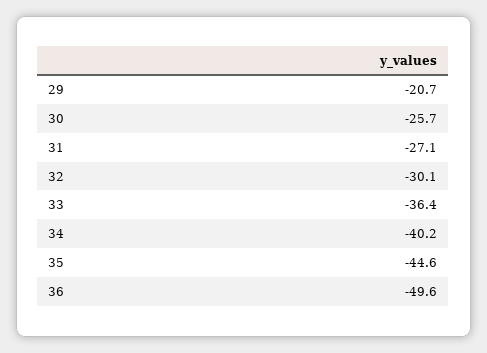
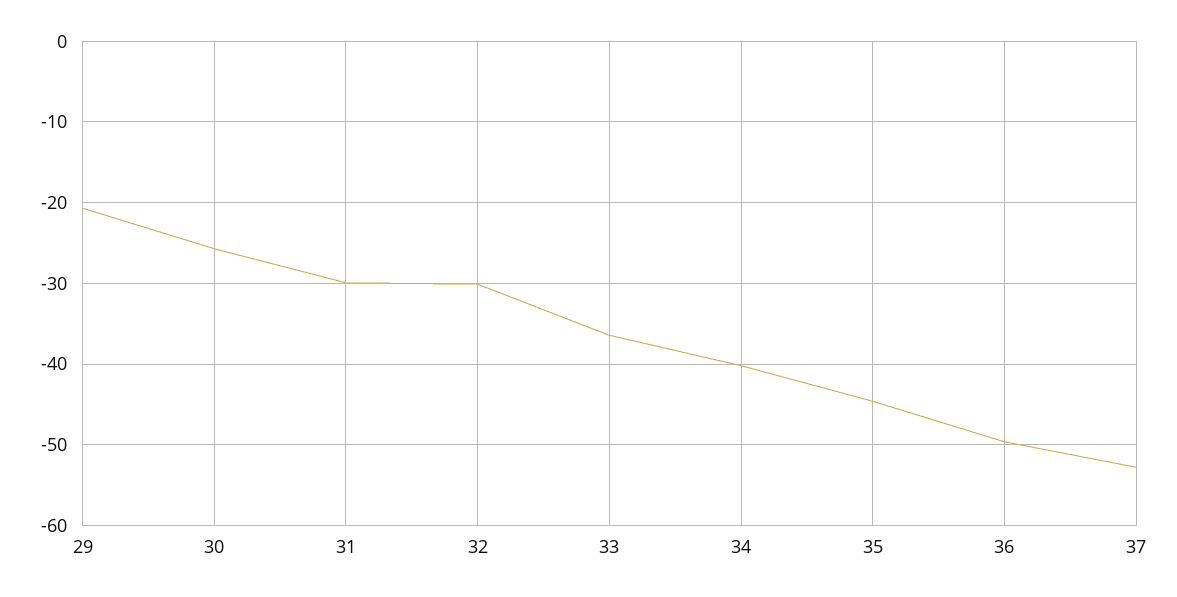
  {
    "29": -20.7,
    "30": -25.7,
-   "31": -27.1,
+   "31": -30,
    "32": -30.1,
    "33": -36.4,
    "34": -40.2,
    "35": -44.6,
-   "36": -49.6
+   "36": -49.6,
+   "37": -53
  }

